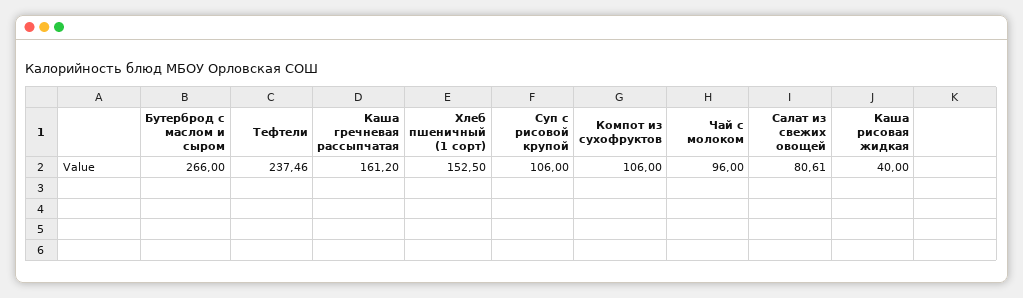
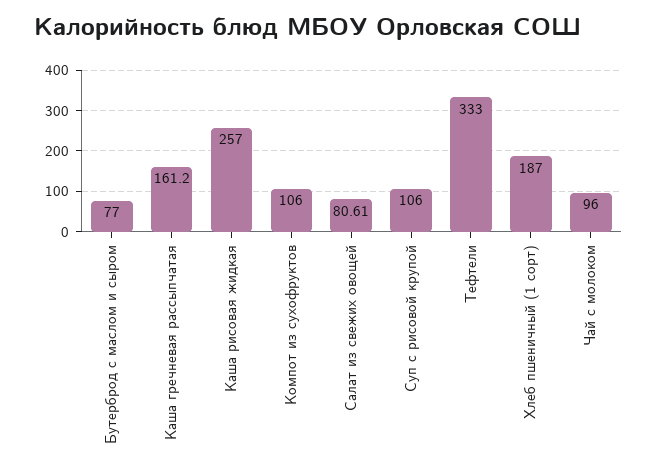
  {
-   "Бутерброд с маслом и сыром": 266,
+   "Бутерброд с маслом и сыром": 77,
-   "Тефтели": 237.46,
+   "Тефтели": 333,
    "Каша гречневая рассыпчатая": 161.2,
-   "Хлеб пшеничный (1 сорт)": 152.5,
+   "Хлеб пшеничный (1 сорт)": 187,
    "Суп с рисовой крупой": 106,
    "Компот из сухофруктов": 106,
    "Чай с молоком": 96,
    "Салат из свежих овощей": 80.61,
-   "Каша рисовая жидкая": 40
+   "Каша рисовая жидкая": 257
  }

